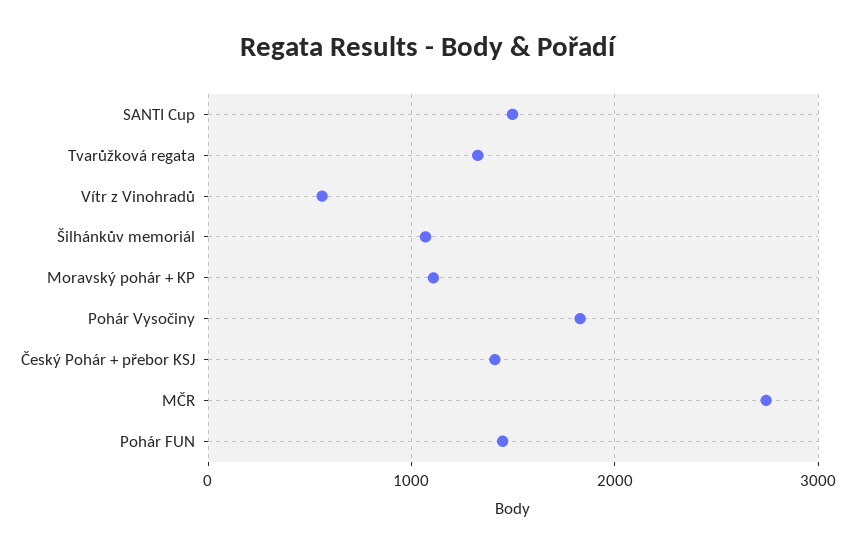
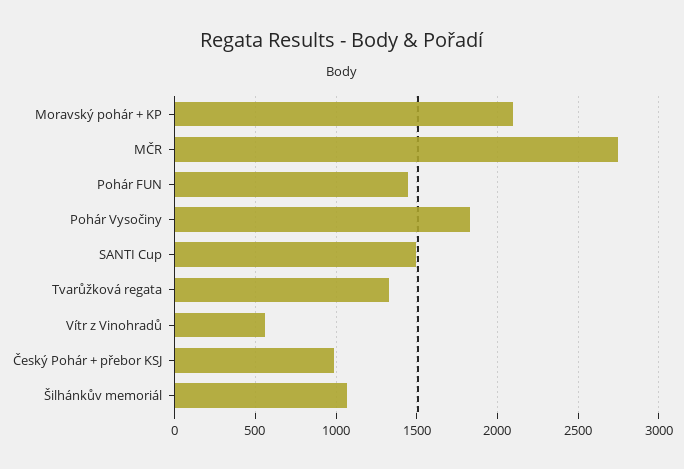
  {
    "SANTI Cup": 1500,
    "Tvarůžková regata": 1350,
    "Vítr z Vinohradů": 550,
    "Šilhánkův memoriál": 1050,
-   "Moravský pohár + KP": 1100,
+   "Moravský pohár + KP": 2100,
    "Pohár Vysočiny": 1850,
-   "Český Pohár + přebor KSJ": 1400,
+   "Český Pohár + přebor KSJ": 1000,
    "MČR": 2750,
    "Pohár FUN": 1450
  }

